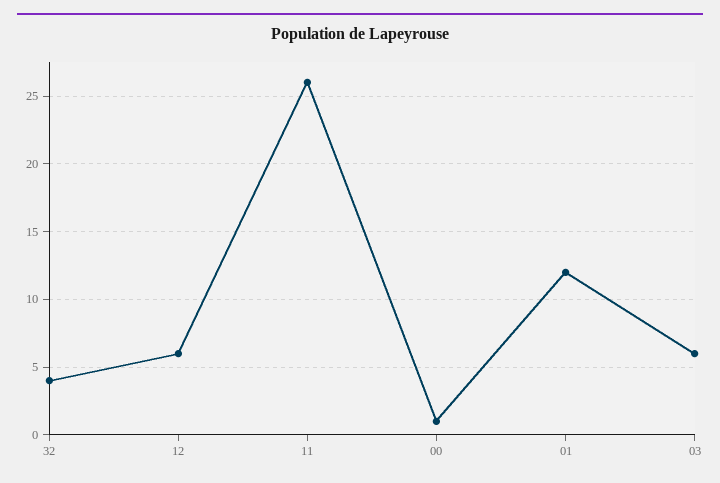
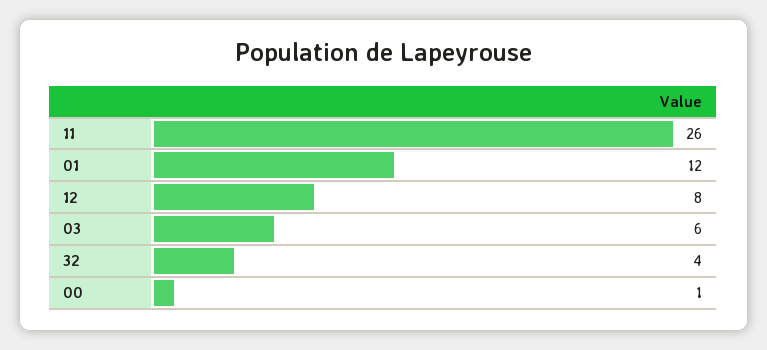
  {
    "32": 4,
-   "12": 6,
+   "12": 8,
    "11": 26,
    "00": 1,
    "01": 12,
    "03": 6
  }

